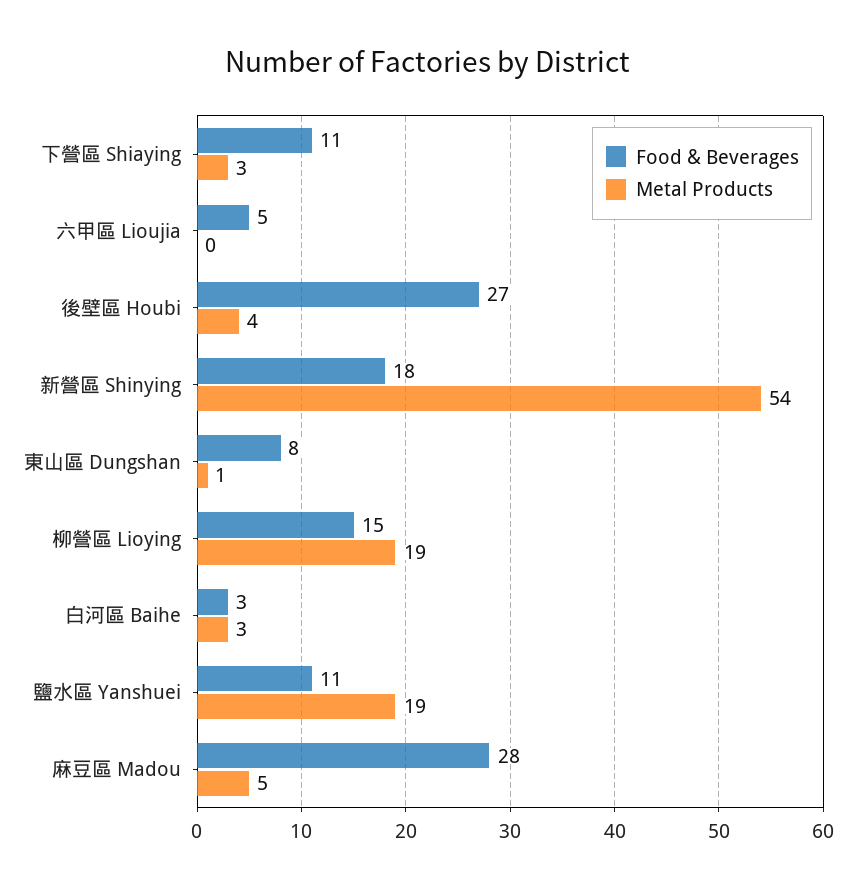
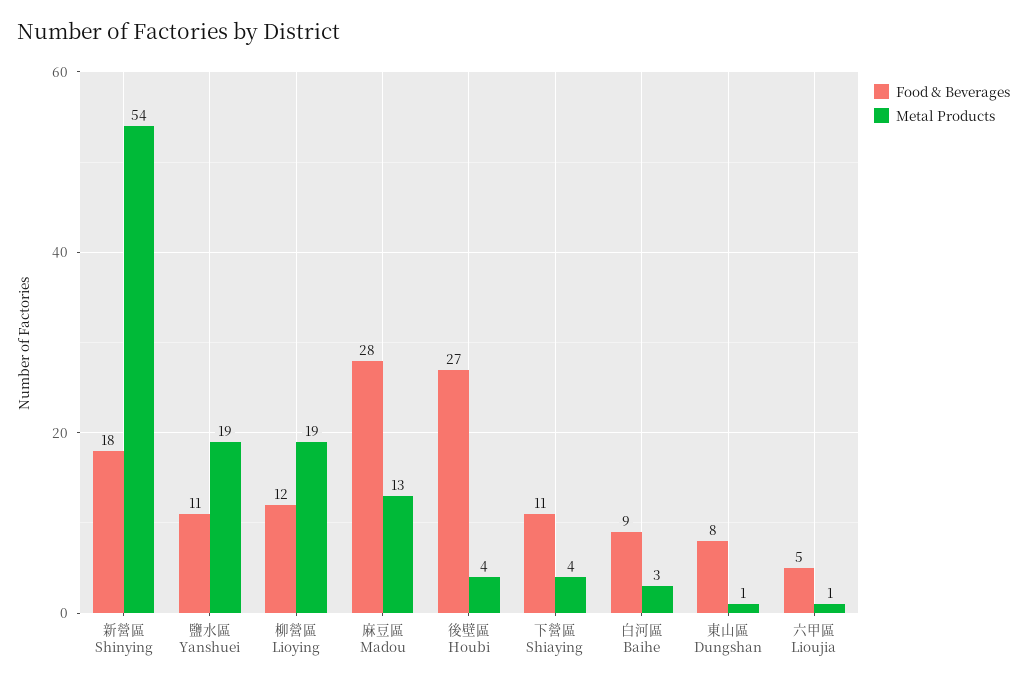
  {
    "Food & Beverages": {
      "下營區 Shiaying": 11,
      "六甲區 Lioujia": 5,
      "後壁區 Houbi": 27,
      "新營區 Shinying": 18,
      "東山區 Dungshan": 8,
-     "柳營區 Lioying": 15,
+     "柳營區 Lioying": 12,
-     "白河區 Baihe": 3,
+     "白河區 Baihe": 9,
      "鹽水區 Yanshuei": 11,
      "麻豆區 Madou": 28
    },
    "Metal Products": {
-     "下營區 Shiaying": 3,
+     "下營區 Shiaying": 4,
-     "六甲區 Lioujia": 0,
+     "六甲區 Lioujia": 1,
      "後壁區 Houbi": 4,
      "新營區 Shinying": 54,
      "東山區 Dungshan": 1,
      "柳營區 Lioying": 19,
      "白河區 Baihe": 3,
      "鹽水區 Yanshuei": 19,
-     "麻豆區 Madou": 5
+     "麻豆區 Madou": 13
    }
  }

